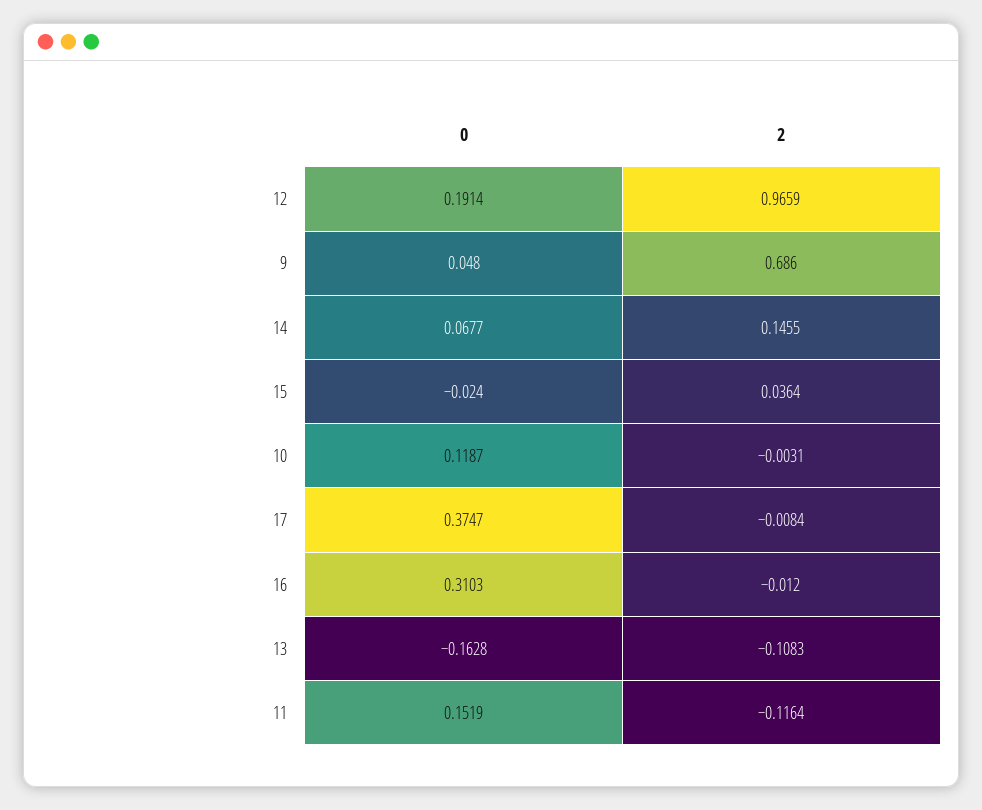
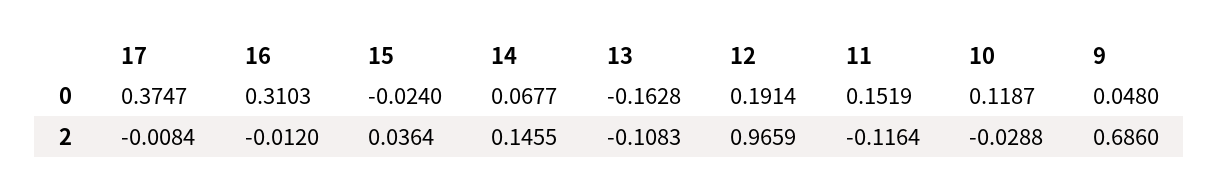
  {
    "0": {
      "12": 0.1914,
      "9": 0.048,
      "14": 0.0677,
      "15": -0.024,
      "10": 0.1187,
      "17": 0.3747,
      "16": 0.3103,
      "13": -0.1628,
      "11": 0.1519
    },
    "2": {
      "12": 0.9659,
      "9": 0.686,
      "14": 0.1455,
      "15": 0.0364,
-     "10": -0.0031,
+     "10": -0.0288,
      "17": -0.0084,
      "16": -0.012,
      "13": -0.1083,
      "11": -0.1164
    }
  }

